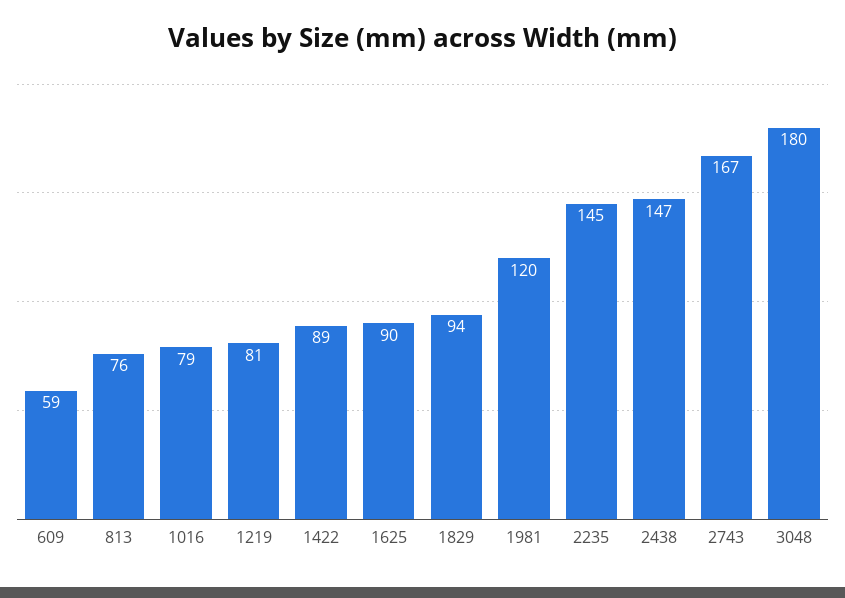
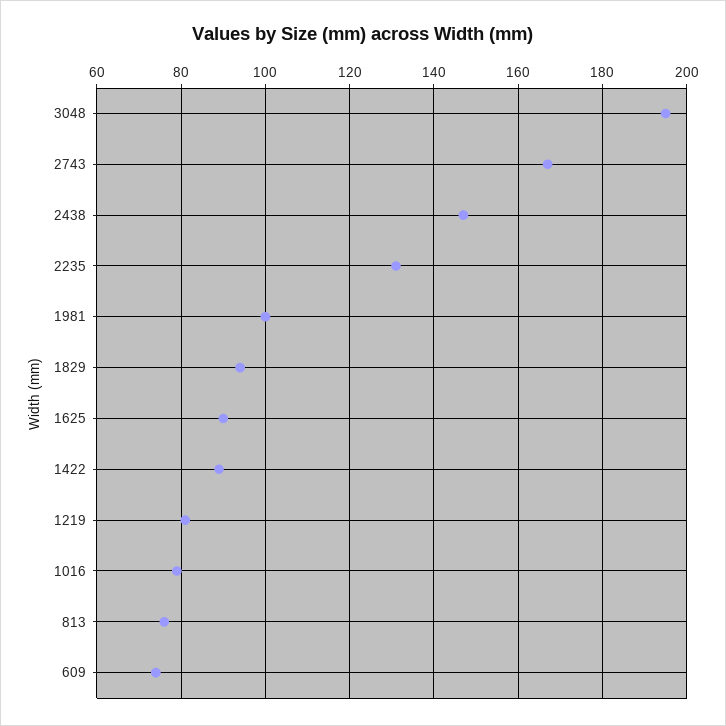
  {
-   "609": 59,
+   "609": 75,
    "813": 76,
    "1016": 79,
    "1219": 81,
    "1422": 89,
    "1625": 90,
    "1829": 94,
-   "1981": 120,
+   "1981": 100,
-   "2235": 145,
+   "2235": 130,
    "2438": 147,
    "2743": 167,
-   "3048": 180
+   "3048": 195
  }

